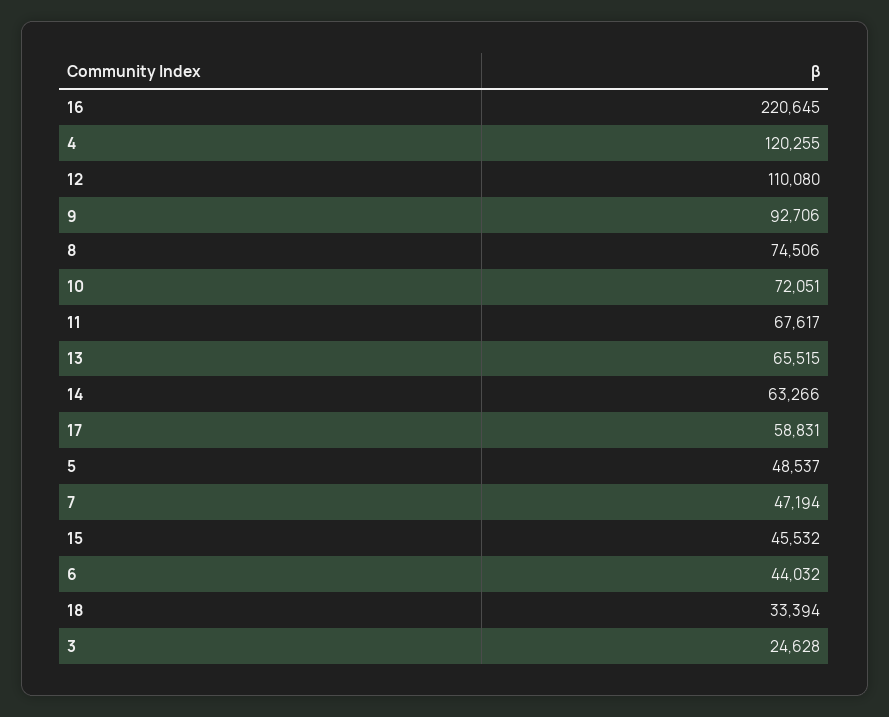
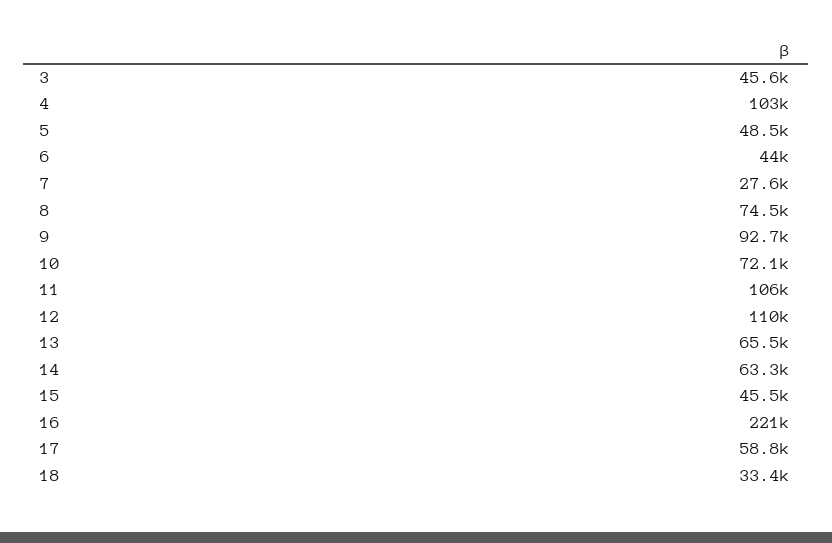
  {
    "16": 220645,
-   "4": 120255,
+   "4": 103000,
    "12": 110080,
    "9": 92706,
    "8": 74506,
    "10": 72051,
-   "11": 67617,
+   "11": 106000,
    "13": 65515,
    "14": 63266,
    "17": 58831,
    "5": 48537,
-   "7": 47194,
+   "7": 27600,
    "15": 45532,
    "6": 44032,
    "18": 33394,
-   "3": 24628
+   "3": 45600
  }

